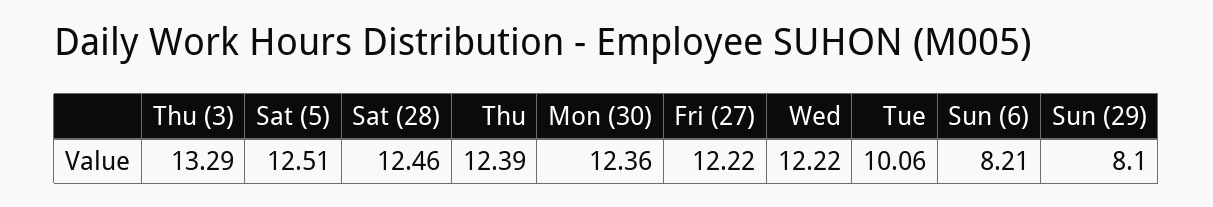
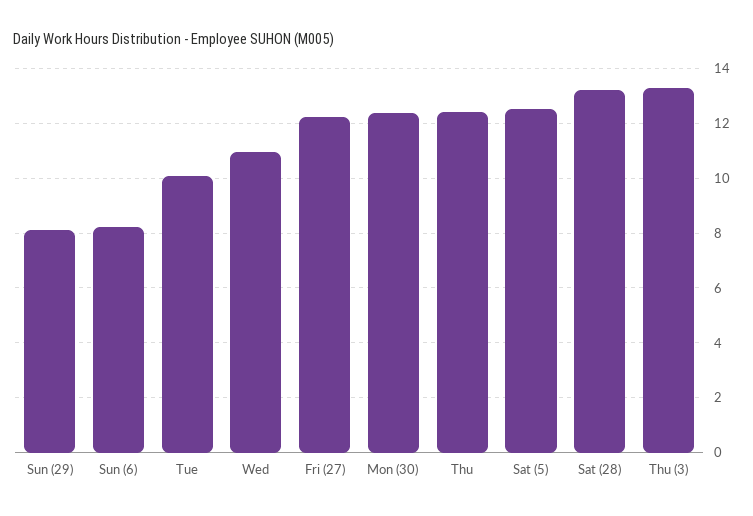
  {
    "Thu (3)": 13.29,
    "Sat (5)": 12.51,
-   "Sat (28)": 12.46,
+   "Sat (28)": 13.25,
    "Thu": 12.39,
    "Mon (30)": 12.36,
    "Fri (27)": 12.22,
-   "Wed": 12.22,
+   "Wed": 11,
    "Tue": 10.06,
    "Sun (6)": 8.21,
    "Sun (29)": 8.1
  }

